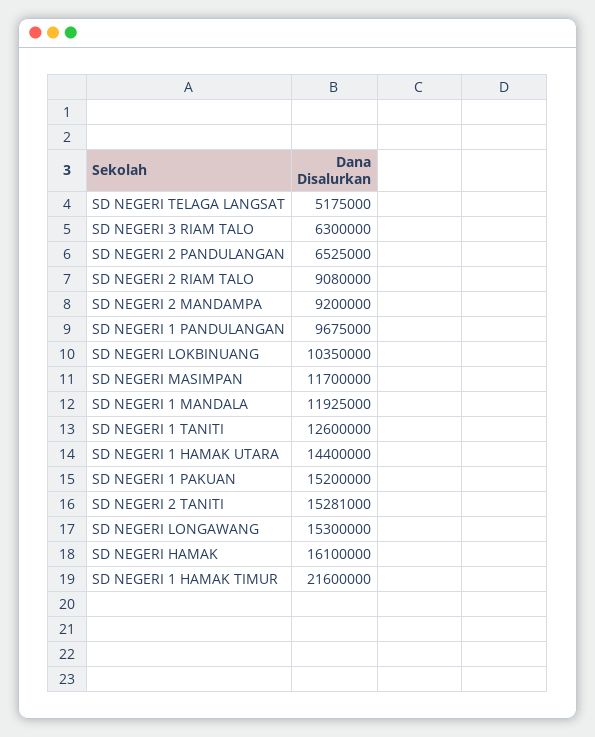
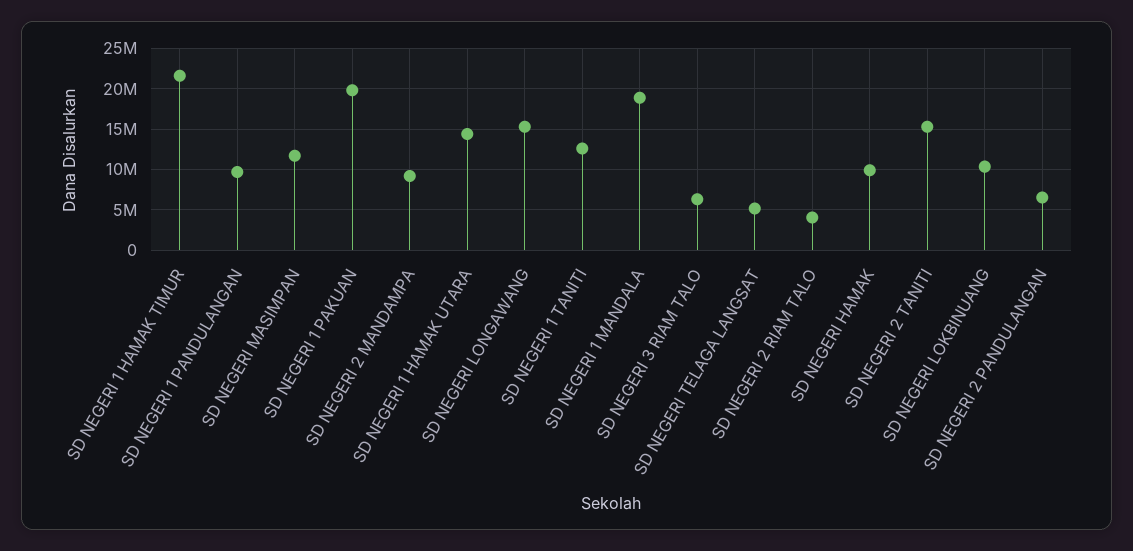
  {
    "SD NEGERI TELAGA LANGSAT": 5175000,
    "SD NEGERI 3 RIAM TALO": 6300000,
    "SD NEGERI 2 PANDULANGAN": 6525000,
-   "SD NEGERI 2 RIAM TALO": 9080000,
+   "SD NEGERI 2 RIAM TALO": 4000000,
    "SD NEGERI 2 MANDAMPA": 9200000,
    "SD NEGERI 1 PANDULANGAN": 9675000,
    "SD NEGERI LOKBINUANG": 10350000,
    "SD NEGERI MASIMPAN": 11700000,
-   "SD NEGERI 1 MANDALA": 11925000,
+   "SD NEGERI 1 MANDALA": 19000000,
    "SD NEGERI 1 TANITI": 12600000,
    "SD NEGERI 1 HAMAK UTARA": 14400000,
-   "SD NEGERI 1 PAKUAN": 15200000,
+   "SD NEGERI 1 PAKUAN": 20000000,
    "SD NEGERI 2 TANITI": 15281000,
    "SD NEGERI LONGAWANG": 15300000,
-   "SD NEGERI HAMAK": 16100000,
+   "SD NEGERI HAMAK": 10000000,
    "SD NEGERI 1 HAMAK TIMUR": 21600000
  }

